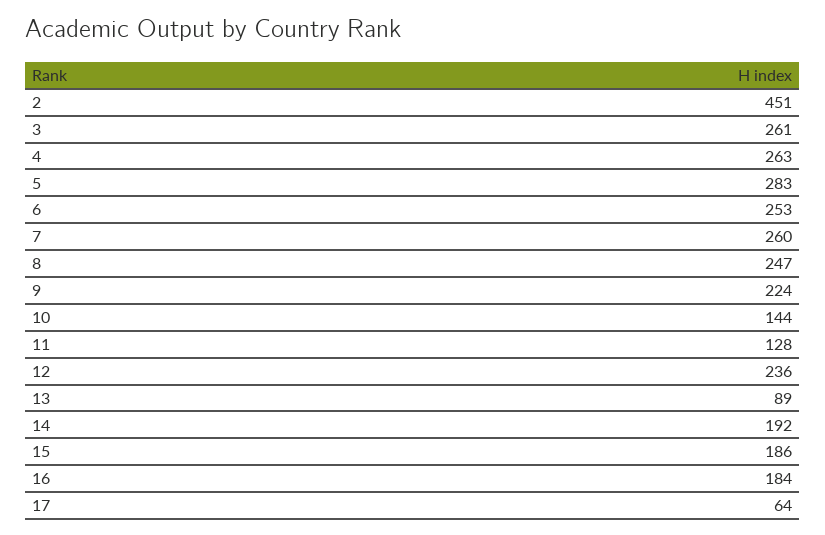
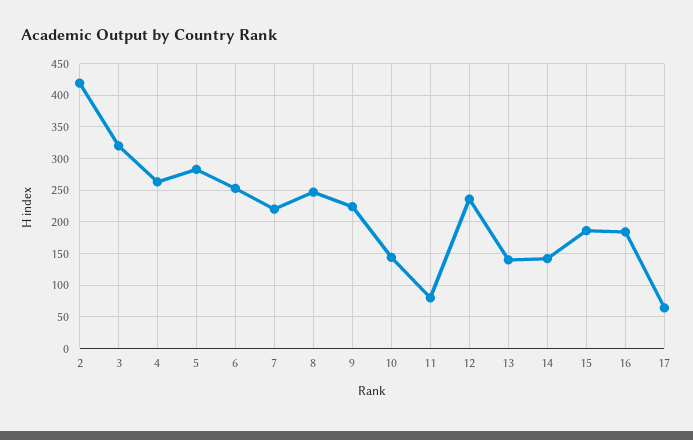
  {
-   "2": 451,
+   "2": 420,
-   "3": 261,
+   "3": 320,
    "4": 263,
    "5": 283,
    "6": 253,
-   "7": 260,
+   "7": 220,
    "8": 247,
    "9": 224,
    "10": 144,
-   "11": 128,
+   "11": 80,
    "12": 236,
-   "13": 89,
+   "13": 140,
-   "14": 192,
+   "14": 140,
    "15": 186,
    "16": 184,
    "17": 64
  }

